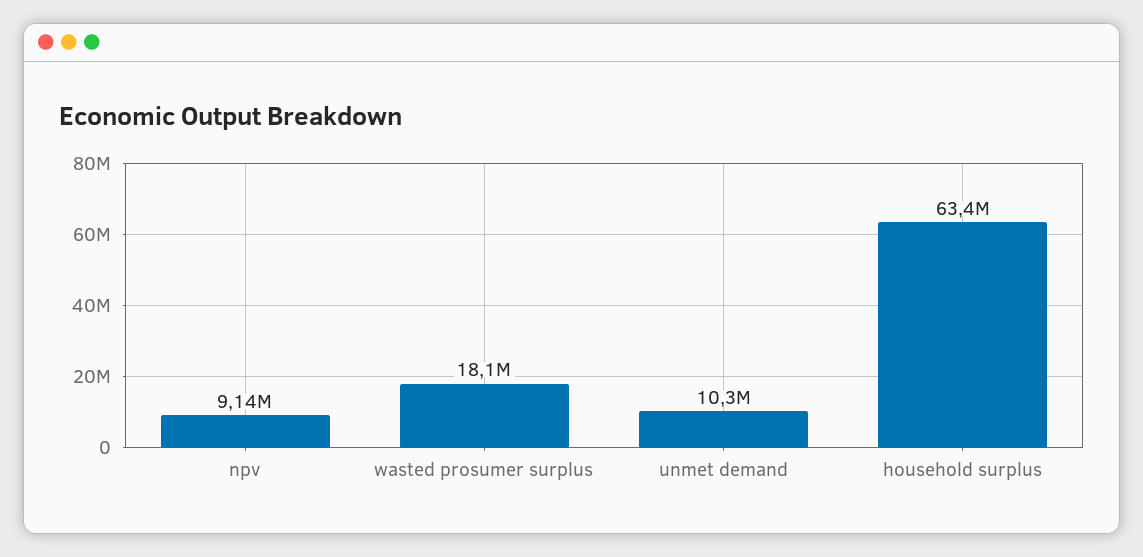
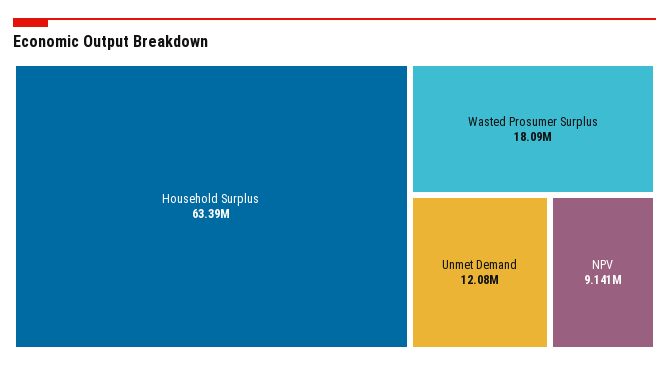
  {
    "npv": 9141000,
    "wasted prosumer surplus": 18090000,
-   "unmet demand": 10300000,
+   "unmet demand": 12080000,
    "household surplus": 63390000
  }

